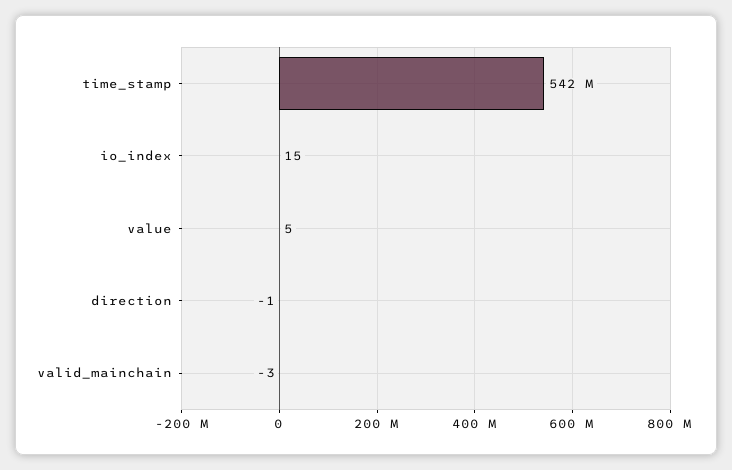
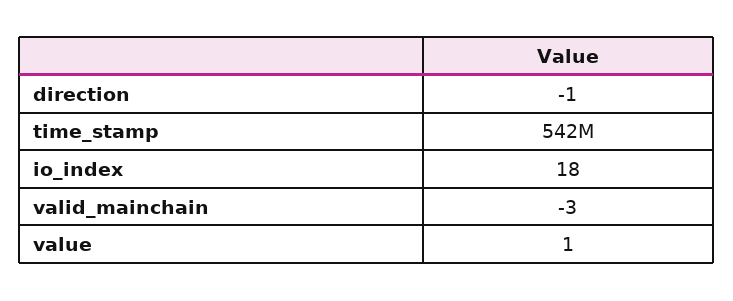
  {
    "time_stamp": 542000000,
-   "io_index": 15,
+   "io_index": 18,
-   "value": 5,
+   "value": 1,
    "direction": -1,
    "valid_mainchain": -3
  }

